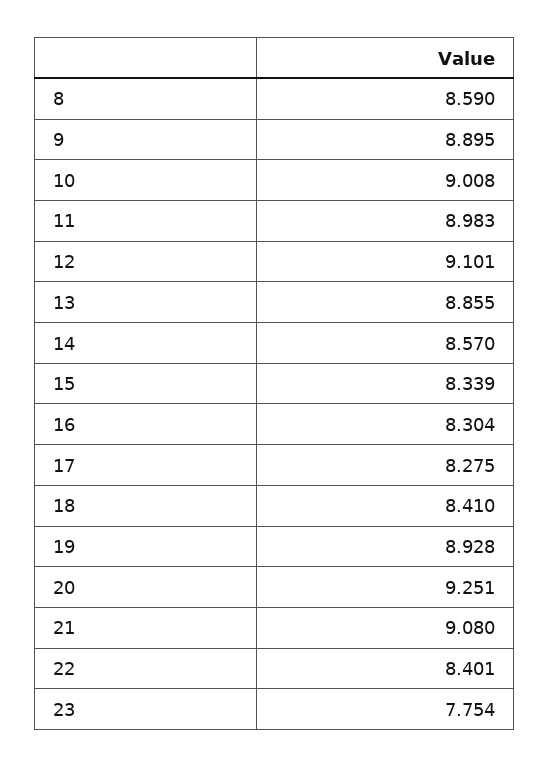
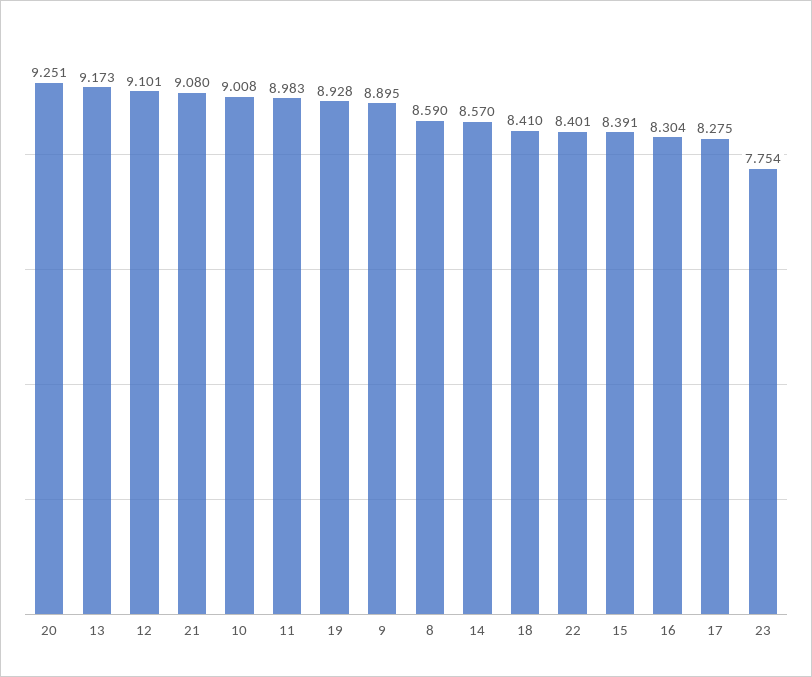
  {
    "8": 8.59,
    "9": 8.895,
    "10": 9.008,
    "11": 8.983,
    "12": 9.101,
-   "13": 8.855,
+   "13": 9.173,
    "14": 8.57,
-   "15": 8.339,
+   "15": 8.391,
    "16": 8.304,
    "17": 8.275,
    "18": 8.41,
    "19": 8.928,
    "20": 9.251,
    "21": 9.08,
    "22": 8.401,
    "23": 7.754
  }

